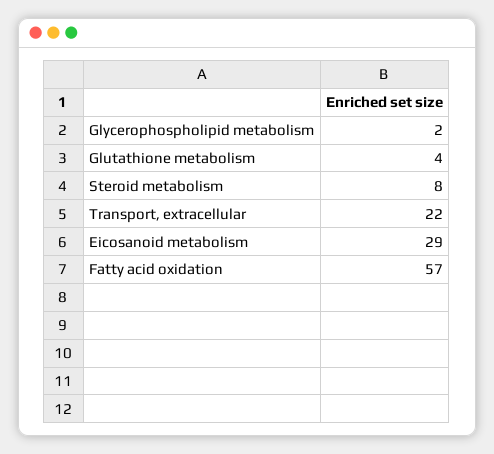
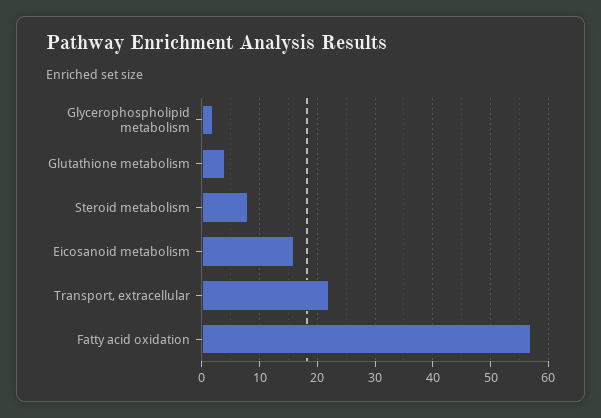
  {
    "Glycerophospholipid metabolism": 2,
    "Glutathione metabolism": 4,
    "Steroid metabolism": 8,
    "Transport, extracellular": 22,
-   "Eicosanoid metabolism": 29,
+   "Eicosanoid metabolism": 15,
    "Fatty acid oxidation": 57
  }

